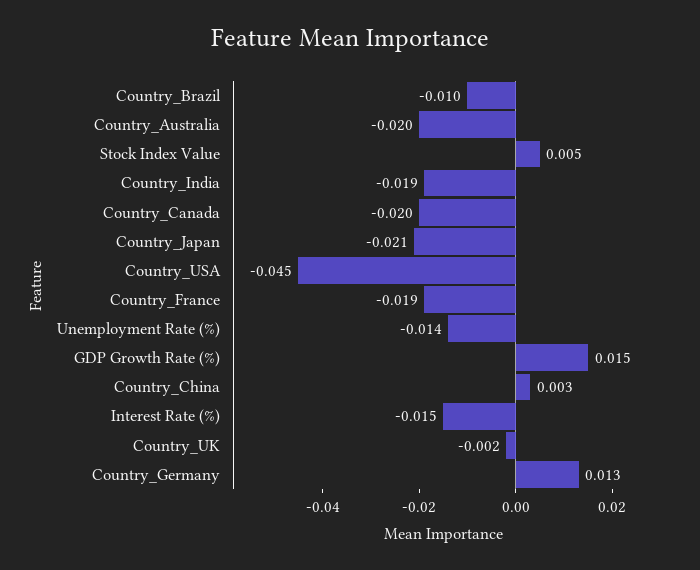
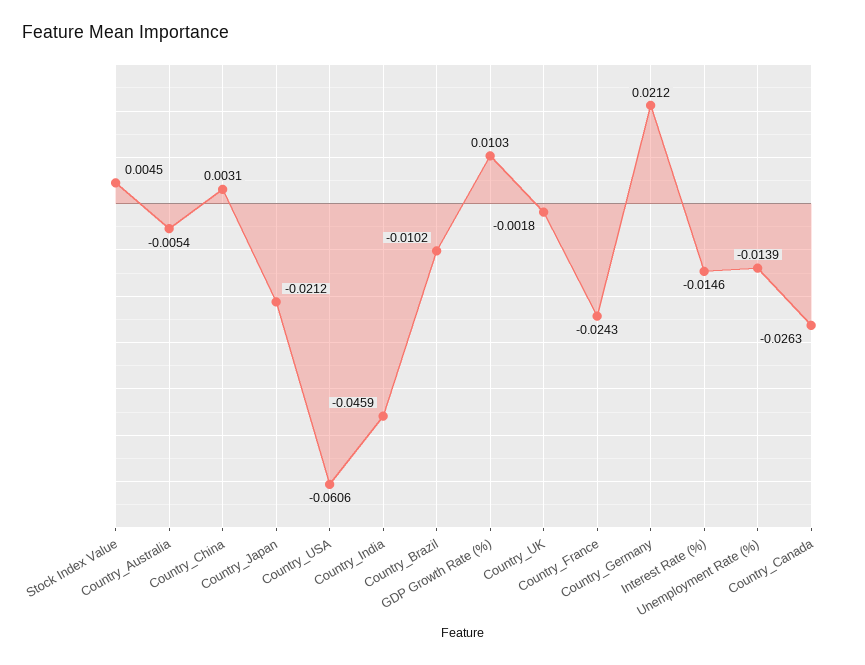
  {
    "Country_Brazil": -0.0102,
-   "Country_Australia": -0.02,
+   "Country_Australia": -0.0054,
    "Stock Index Value": 0.0045,
-   "Country_India": -0.019,
+   "Country_India": -0.0459,
-   "Country_Canada": -0.02,
+   "Country_Canada": -0.0263,
    "Country_Japan": -0.0212,
-   "Country_USA": -0.045,
+   "Country_USA": -0.0606,
-   "Country_France": -0.019,
+   "Country_France": -0.0243,
    "Unemployment Rate (%)": -0.0139,
-   "GDP Growth Rate (%)": 0.015,
+   "GDP Growth Rate (%)": 0.0103,
    "Country_China": 0.0031,
    "Interest Rate (%)": -0.0146,
    "Country_UK": -0.0018,
-   "Country_Germany": 0.013
+   "Country_Germany": 0.0212
  }

